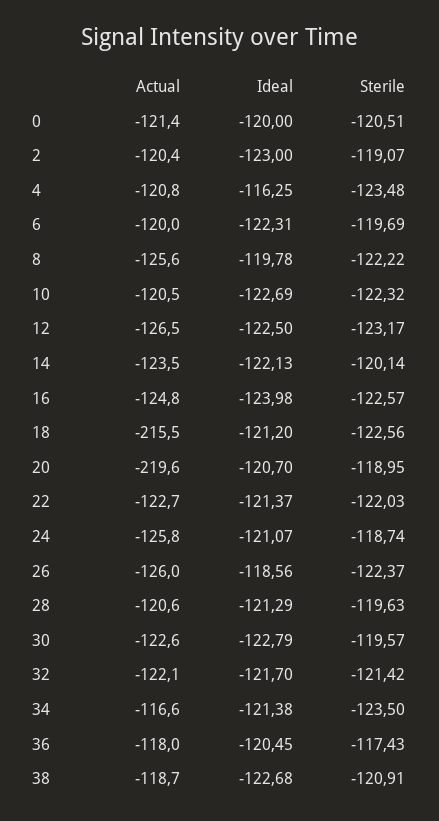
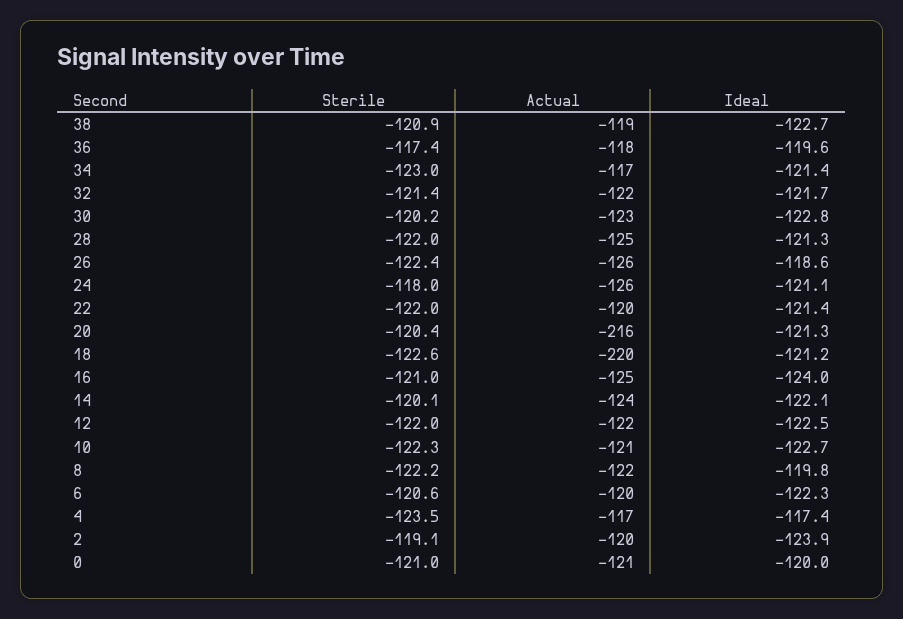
  {
    "Actual": {
      "0": -121.4,
      "2": -120.4,
-     "4": -120.8,
+     "4": -117,
      "6": -120,
-     "8": -125.6,
+     "8": -122,
      "10": -120.5,
-     "12": -126.5,
+     "12": -122,
      "14": -123.5,
      "16": -124.8,
-     "18": -215.5,
+     "18": -220,
-     "20": -219.6,
+     "20": -216,
-     "22": -122.7,
+     "22": -120,
      "24": -125.8,
      "26": -126,
-     "28": -120.6,
+     "28": -125,
      "30": -122.6,
      "32": -122.1,
      "34": -116.6,
      "36": -118,
      "38": -118.7
    },
    "Ideal": {
      "0": -120,
-     "2": -123,
+     "2": -123.9,
-     "4": -116.25,
+     "4": -117.4,
      "6": -122.31,
      "8": -119.78,
      "10": -122.69,
      "12": -122.5,
      "14": -122.13,
      "16": -123.98,
      "18": -121.2,
-     "20": -120.7,
+     "20": -121.3,
      "22": -121.37,
      "24": -121.07,
      "26": -118.56,
      "28": -121.29,
      "30": -122.79,
      "32": -121.7,
      "34": -121.38,
-     "36": -120.45,
+     "36": -119.6,
      "38": -122.68
    },
    "Sterile": {
-     "0": -120.51,
+     "0": -121,
      "2": -119.07,
      "4": -123.48,
-     "6": -119.69,
+     "6": -120.6,
      "8": -122.22,
      "10": -122.32,
-     "12": -123.17,
+     "12": -122,
      "14": -120.14,
-     "16": -122.57,
+     "16": -121,
      "18": -122.56,
-     "20": -118.95,
+     "20": -120.4,
      "22": -122.03,
-     "24": -118.74,
+     "24": -118,
      "26": -122.37,
-     "28": -119.63,
+     "28": -122,
-     "30": -119.57,
+     "30": -120.2,
      "32": -121.42,
-     "34": -123.5,
+     "34": -123,
      "36": -117.43,
      "38": -120.91
    }
  }

